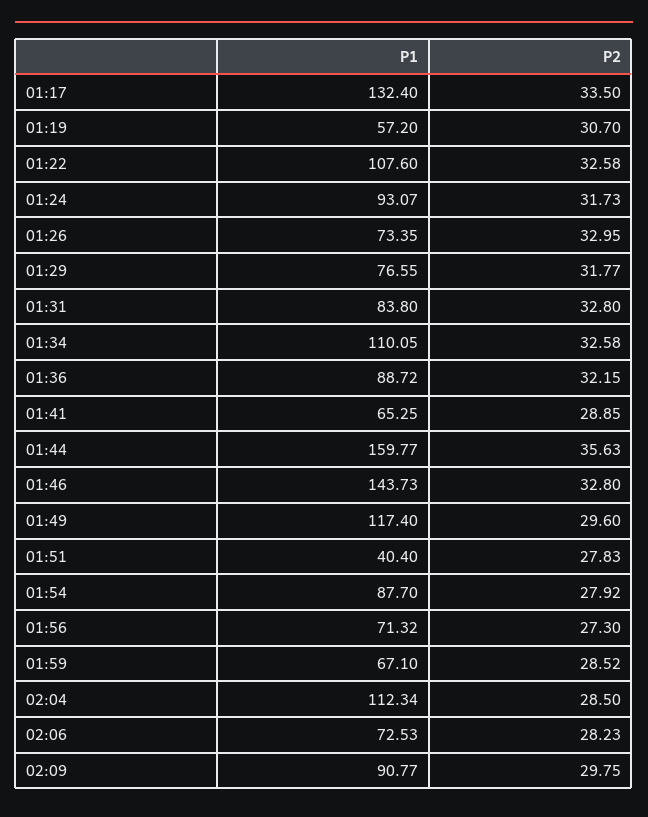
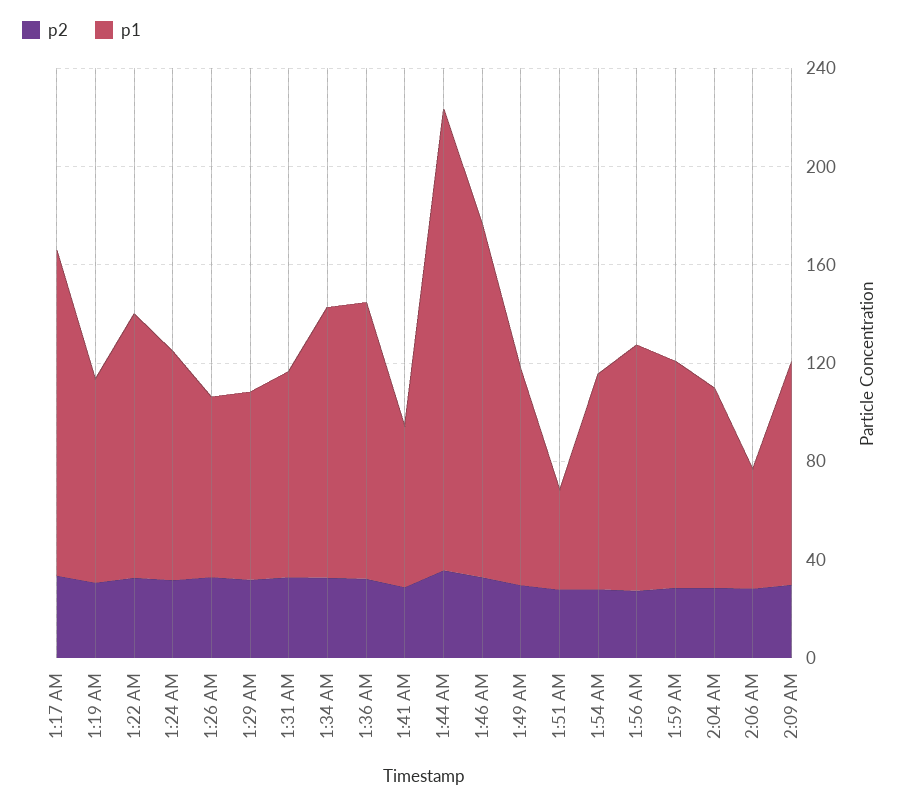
  {
    "P1": {
      "01:17": 132.4,
-     "01:19": 57.2,
+     "01:19": 80,
      "01:22": 107.6,
      "01:24": 93.07,
      "01:26": 73.35,
      "01:29": 76.55,
      "01:31": 83.8,
      "01:34": 110.05,
-     "01:36": 88.72,
+     "01:36": 110,
      "01:41": 65.25,
-     "01:44": 159.77,
+     "01:44": 190,
      "01:46": 143.73,
-     "01:49": 117.4,
+     "01:49": 90,
      "01:51": 40.4,
      "01:54": 87.7,
-     "01:56": 71.32,
+     "01:56": 100,
-     "01:59": 67.1,
+     "01:59": 90,
-     "02:04": 112.34,
+     "02:04": 80,
-     "02:06": 72.53,
+     "02:06": 50,
      "02:09": 90.77
    },
    "P2": {
      "01:17": 33.5,
      "01:19": 30.7,
      "01:22": 32.58,
      "01:24": 31.73,
      "01:26": 32.95,
      "01:29": 31.77,
      "01:31": 32.8,
      "01:34": 32.58,
      "01:36": 32.15,
      "01:41": 28.85,
      "01:44": 35.63,
      "01:46": 32.8,
      "01:49": 29.6,
      "01:51": 27.83,
      "01:54": 27.92,
      "01:56": 27.3,
      "01:59": 28.52,
      "02:04": 28.5,
      "02:06": 28.23,
      "02:09": 29.75
    }
  }

